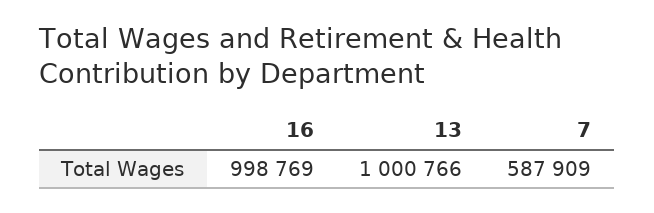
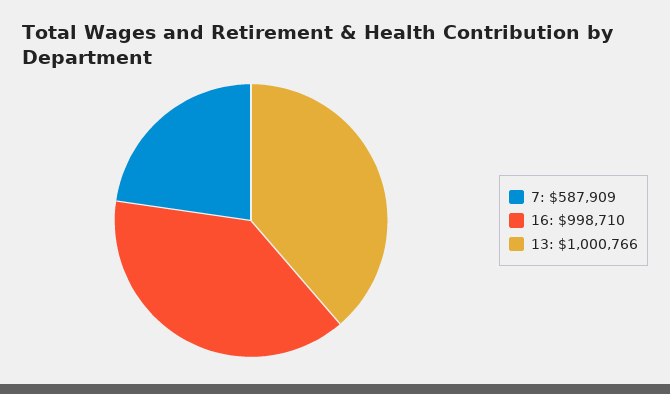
  {
-   "16": 998769,
+   "16": 998710,
    "13": 1000766,
    "7": 587909
  }

